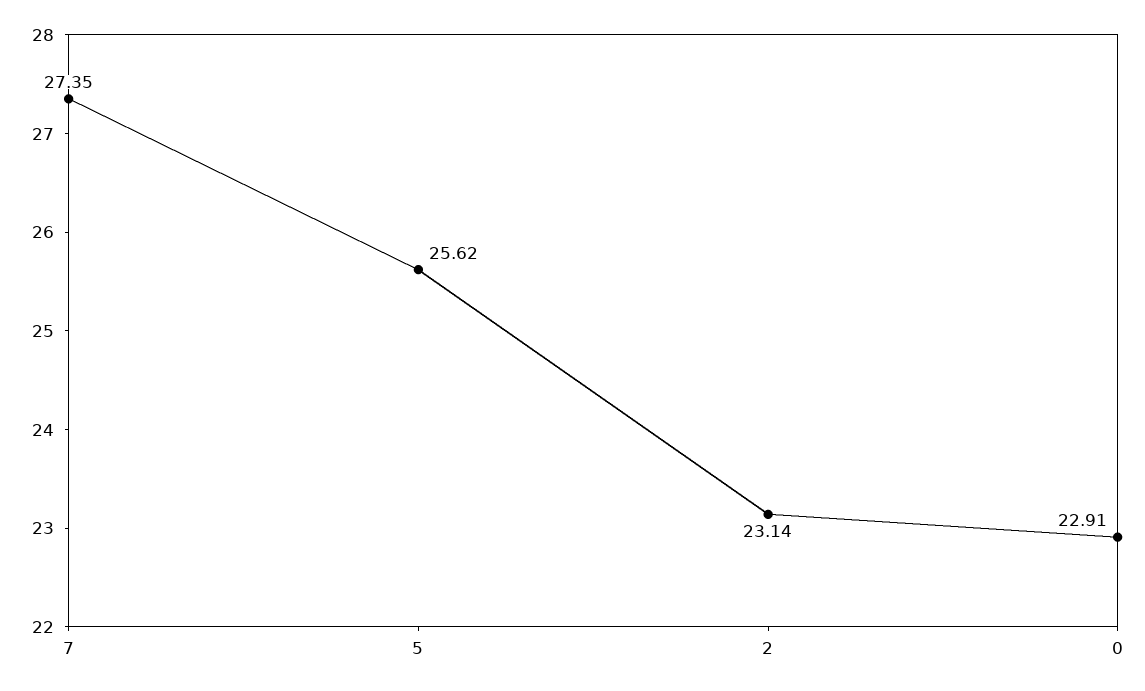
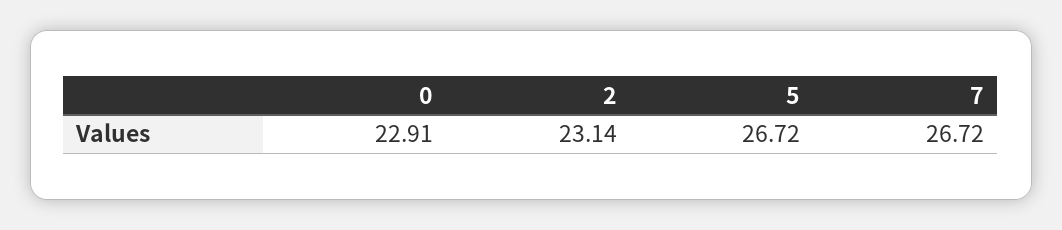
  {
-   "7": 27.35,
+   "7": 26.72,
-   "5": 25.62,
+   "5": 26.72,
    "2": 23.14,
    "0": 22.91
  }

